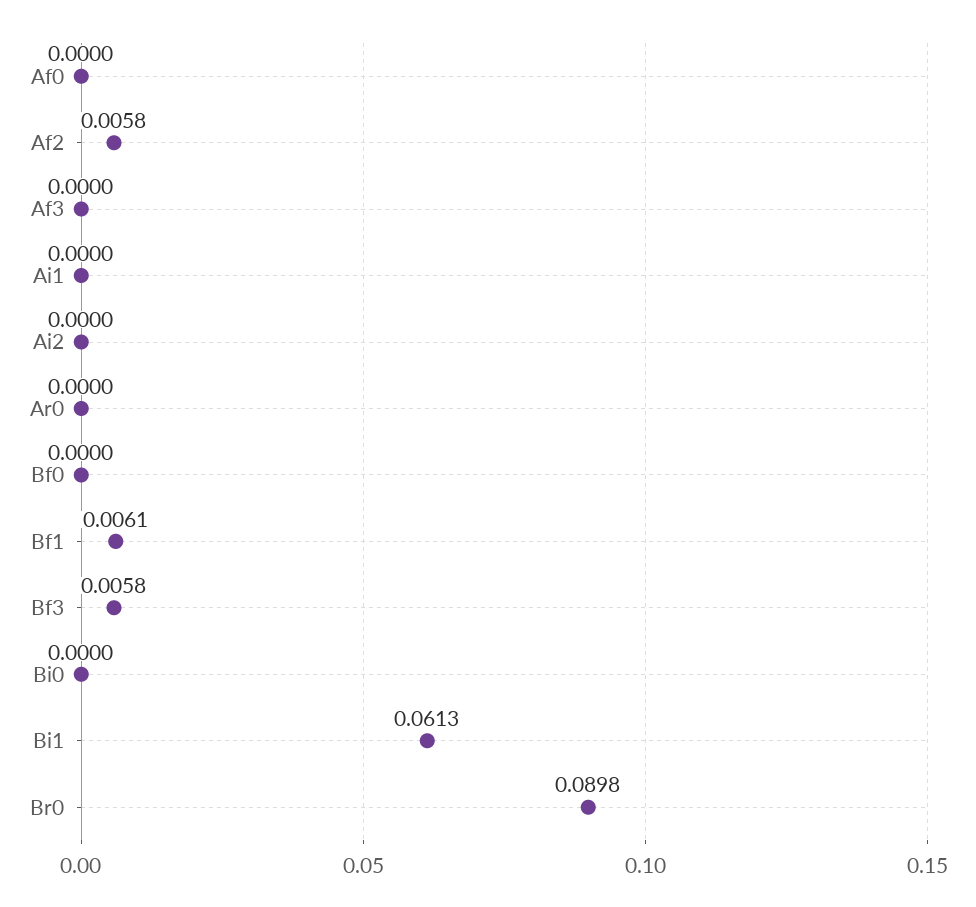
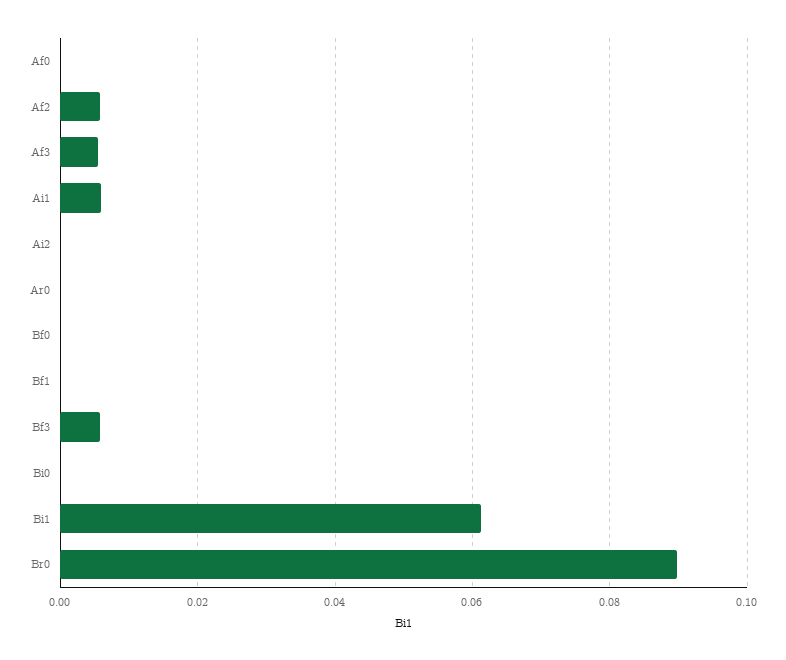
  {
    "Af0": 0,
    "Af2": 0.0058,
-   "Af3": 0,
+   "Af3": 0.006,
-   "Ai1": 0,
+   "Ai1": 0.006,
    "Ai2": 0,
    "Ar0": 0,
    "Bf0": 0,
-   "Bf1": 0.0061,
+   "Bf1": 0,
    "Bf3": 0.0058,
    "Bi0": 0,
    "Bi1": 0.0613,
    "Br0": 0.0898
  }

